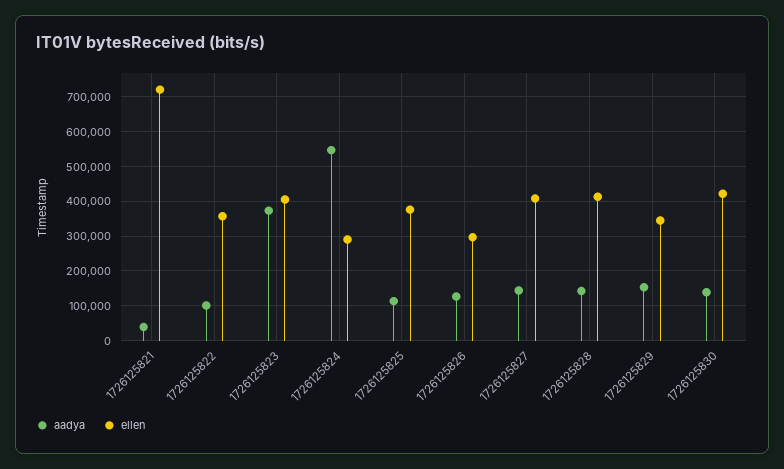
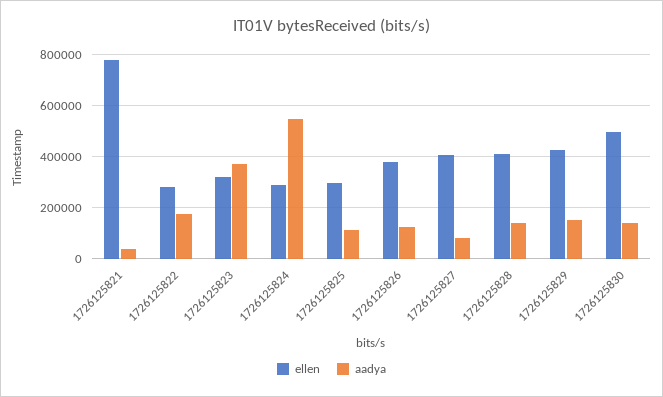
  {
    "aadya": {
      "1726125821": 40000,
-     "1726125822": 100000,
+     "1726125822": 175000,
      "1726125823": 380000,
      "1726125824": 540000,
      "1726125825": 120000,
      "1726125826": 120000,
-     "1726125827": 140000,
+     "1726125827": 75000,
      "1726125828": 140000,
      "1726125829": 160000,
      "1726125830": 140000
    },
    "ellen": {
-     "1726125821": 720000,
+     "1726125821": 775000,
-     "1726125822": 360000,
+     "1726125822": 275000,
-     "1726125823": 400000,
+     "1726125823": 325000,
      "1726125824": 300000,
-     "1726125825": 380000,
+     "1726125825": 300000,
-     "1726125826": 300000,
+     "1726125826": 375000,
      "1726125827": 400000,
      "1726125828": 420000,
-     "1726125829": 340000,
+     "1726125829": 425000,
-     "1726125830": 420000
+     "1726125830": 500000
    }
  }

